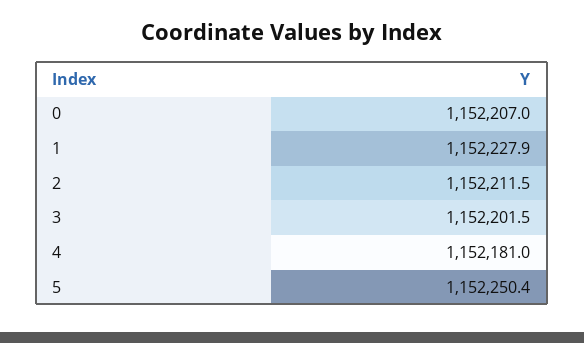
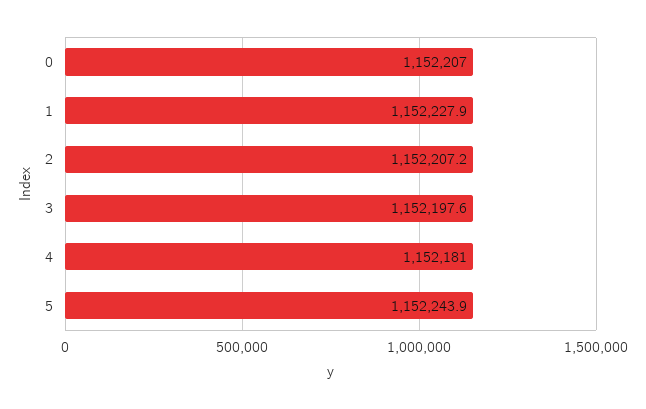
  {
    "0": 1152207,
    "1": 1152227.9,
-   "2": 1152211.5,
+   "2": 1152207.2,
-   "3": 1152201.5,
+   "3": 1152197.6,
    "4": 1152181,
-   "5": 1152250.4
+   "5": 1152243.9
  }

